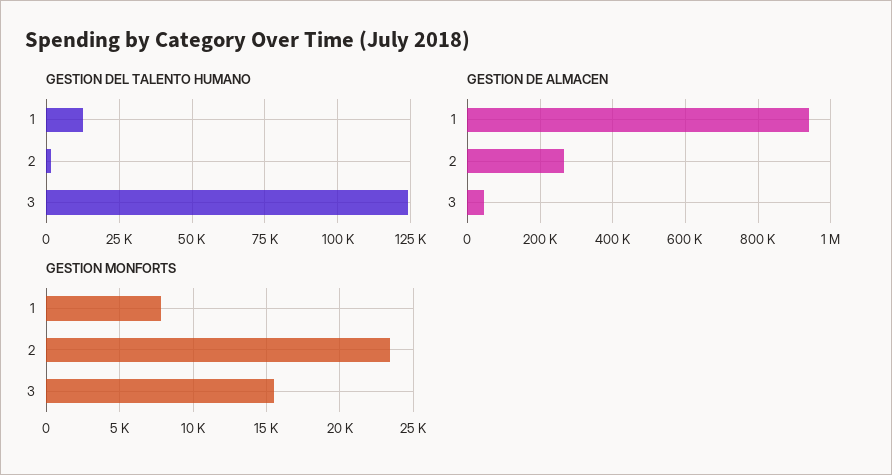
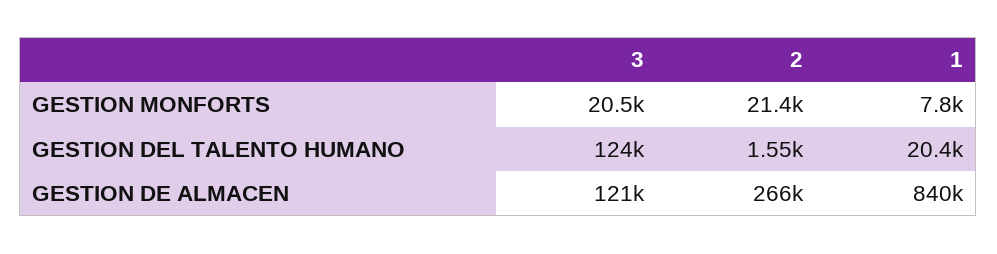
  {
    "GESTION DEL TALENTO HUMANO": {
-     "1": 12500,
+     "1": 20400,
      "2": 1550,
      "3": 124000
    },
    "GESTION DE ALMACEN": {
-     "1": 940000,
+     "1": 840000,
      "2": 266000,
-     "3": 40000
+     "3": 121000
    },
    "GESTION MONFORTS": {
      "1": 7800,
-     "2": 23500,
+     "2": 21400,
-     "3": 15500
+     "3": 20500
    }
  }

